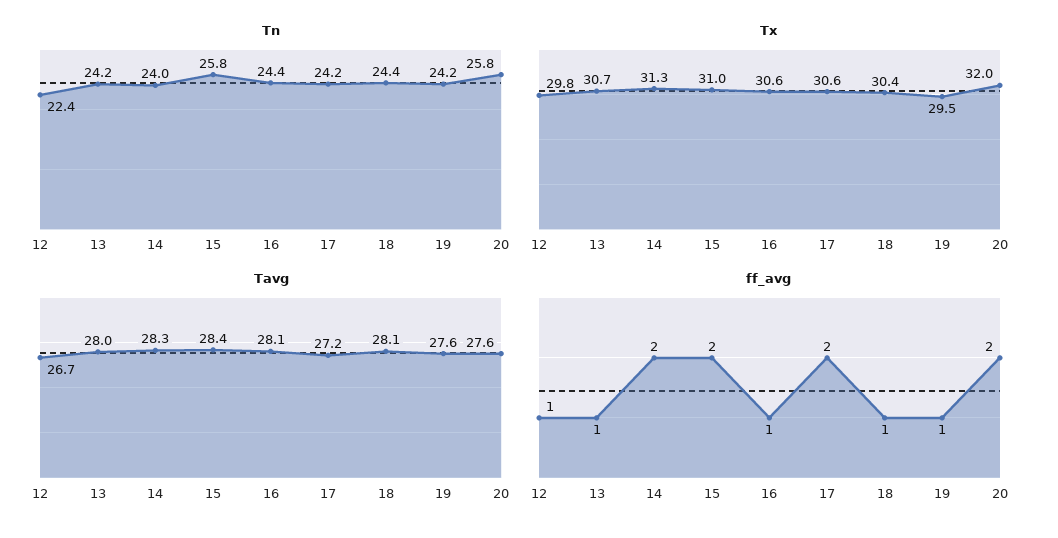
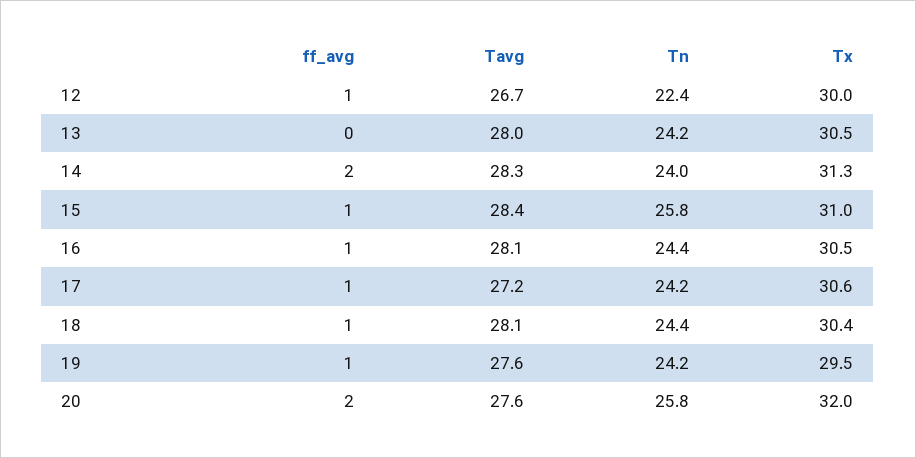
  {
    "Tn": {
      "12": 22.4,
      "13": 24.2,
      "14": 24,
      "15": 25.8,
      "16": 24.4,
      "17": 24.2,
      "18": 24.4,
      "19": 24.2,
      "20": 25.8
    },
    "Tx": {
-     "12": 29.8,
+     "12": 30,
-     "13": 30.7,
+     "13": 30.5,
      "14": 31.3,
      "15": 31,
-     "16": 30.6,
+     "16": 30.5,
      "17": 30.6,
      "18": 30.4,
      "19": 29.5,
      "20": 32
    },
    "Tavg": {
      "12": 26.7,
      "13": 28,
      "14": 28.3,
      "15": 28.4,
      "16": 28.1,
      "17": 27.2,
      "18": 28.1,
      "19": 27.6,
      "20": 27.6
    },
    "ff_avg": {
      "12": 1,
-     "13": 1,
+     "13": 0,
      "14": 2,
-     "15": 2,
+     "15": 1,
      "16": 1,
-     "17": 2,
+     "17": 1,
      "18": 1,
      "19": 1,
      "20": 2
    }
  }

